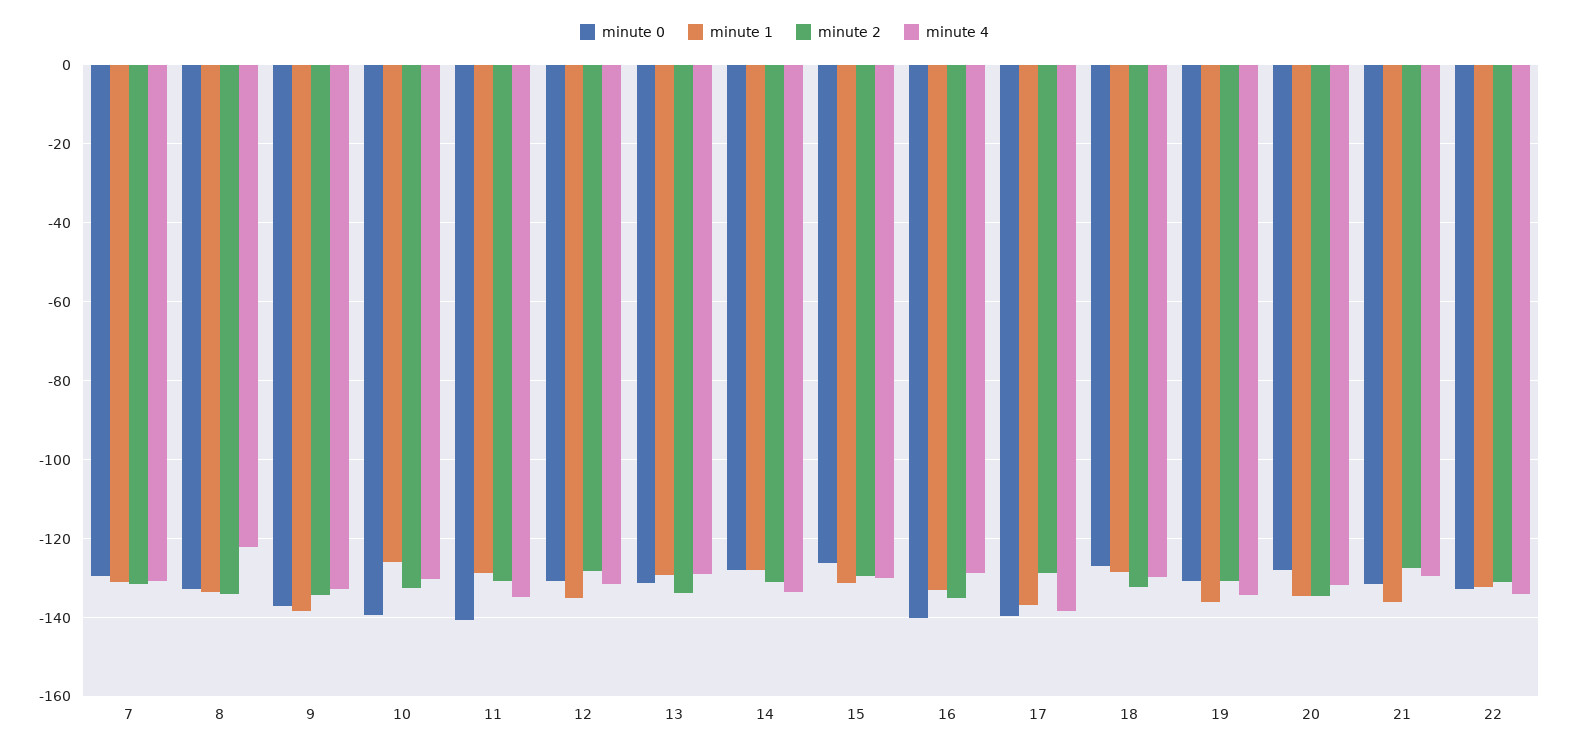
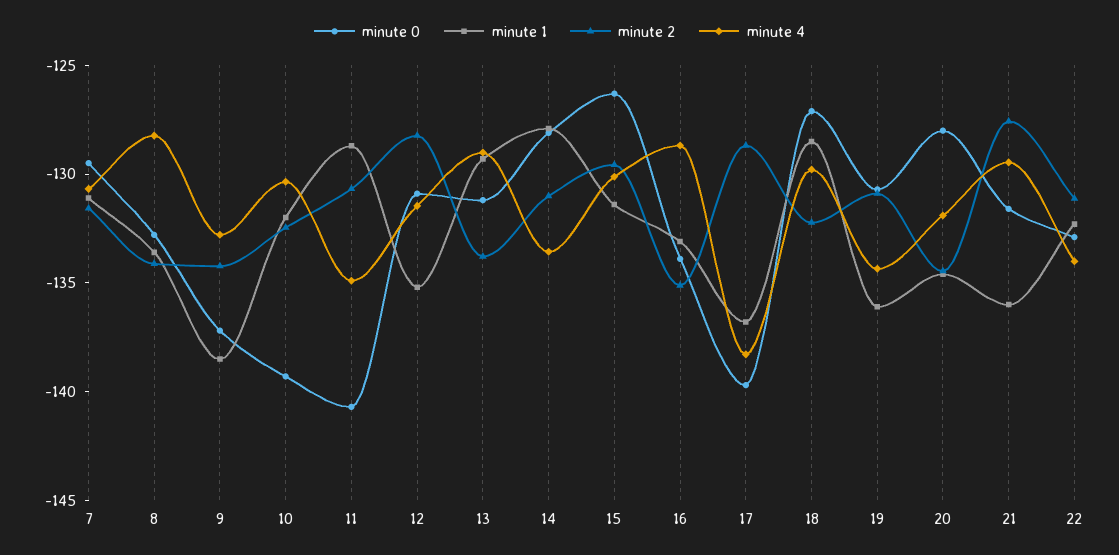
  {
    "minute 0": {
      "7": -130,
      "8": -133,
      "9": -137,
      "10": -139,
      "11": -141,
      "12": -131,
      "13": -131,
      "14": -128,
      "15": -126,
-     "16": -140,
+     "16": -134,
      "17": -140,
      "18": -127,
      "19": -131,
      "20": -128,
      "21": -132,
      "22": -133
    },
    "minute 1": {
      "7": -131,
      "8": -134,
      "9": -139,
-     "10": -126,
+     "10": -132,
      "11": -129,
      "12": -135,
      "13": -129,
      "14": -128,
      "15": -131,
      "16": -133,
      "17": -137,
      "18": -129,
      "19": -136,
      "20": -135,
      "21": -136,
      "22": -132
    },
    "minute 2": {
      "7": -132,
      "8": -134,
      "9": -134,
      "10": -132,
      "11": -131,
      "12": -128,
      "13": -134,
      "14": -131,
      "15": -130,
      "16": -135,
      "17": -129,
      "18": -132,
      "19": -131,
      "20": -134,
      "21": -128,
      "22": -131
    },
    "minute 4": {
      "7": -131,
-     "8": -122,
+     "8": -128,
      "9": -133,
      "10": -130,
      "11": -135,
      "12": -131,
      "13": -129,
      "14": -134,
      "15": -130,
      "16": -129,
      "17": -138,
      "18": -130,
      "19": -134,
      "20": -132,
      "21": -129,
      "22": -134
    }
  }

